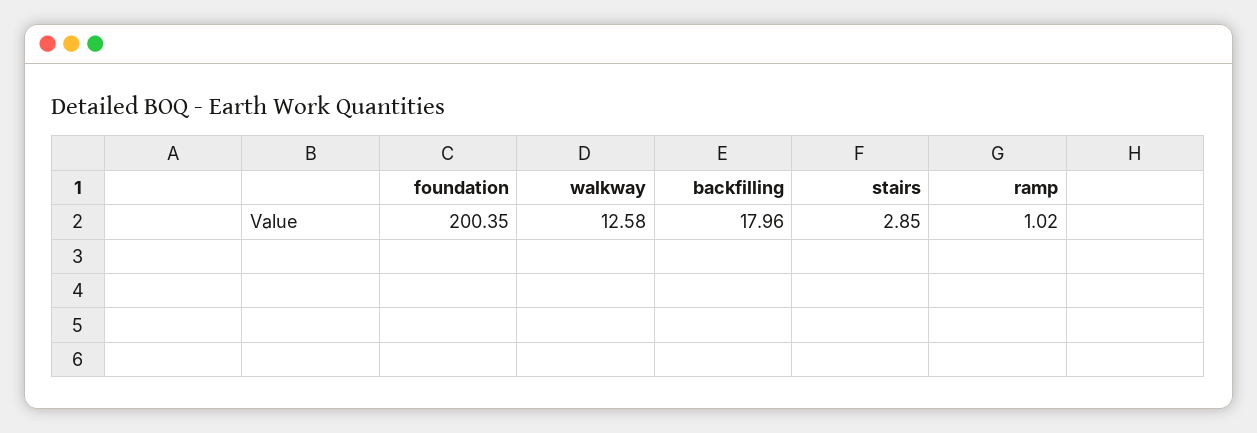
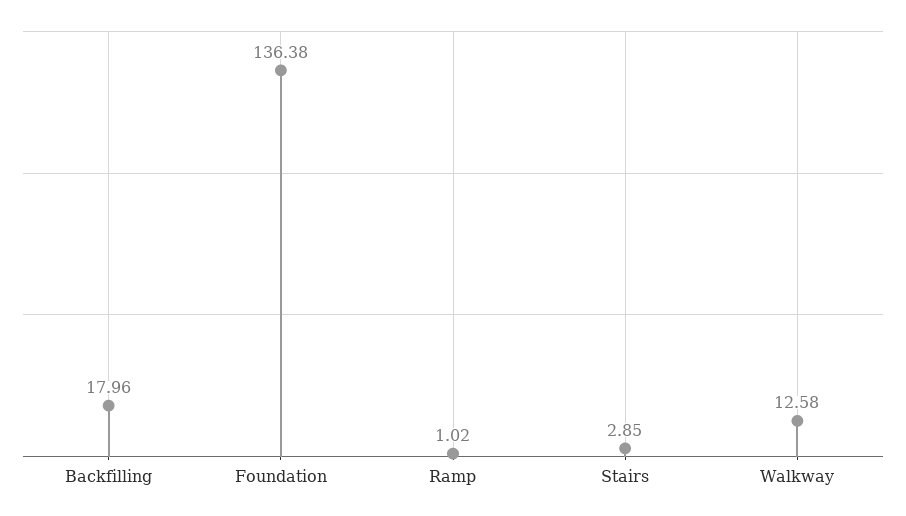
  {
-   "foundation": 200.35,
+   "foundation": 136.38,
    "walkway": 12.58,
    "backfilling": 17.96,
    "stairs": 2.85,
    "ramp": 1.02
  }

